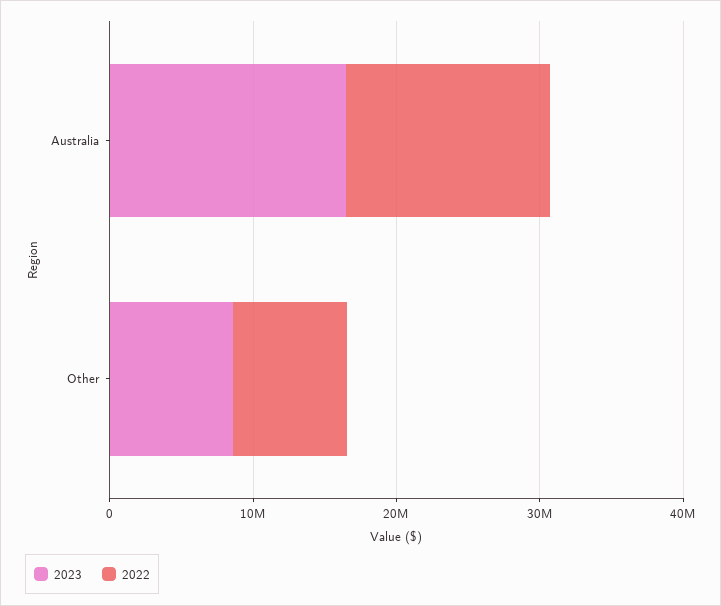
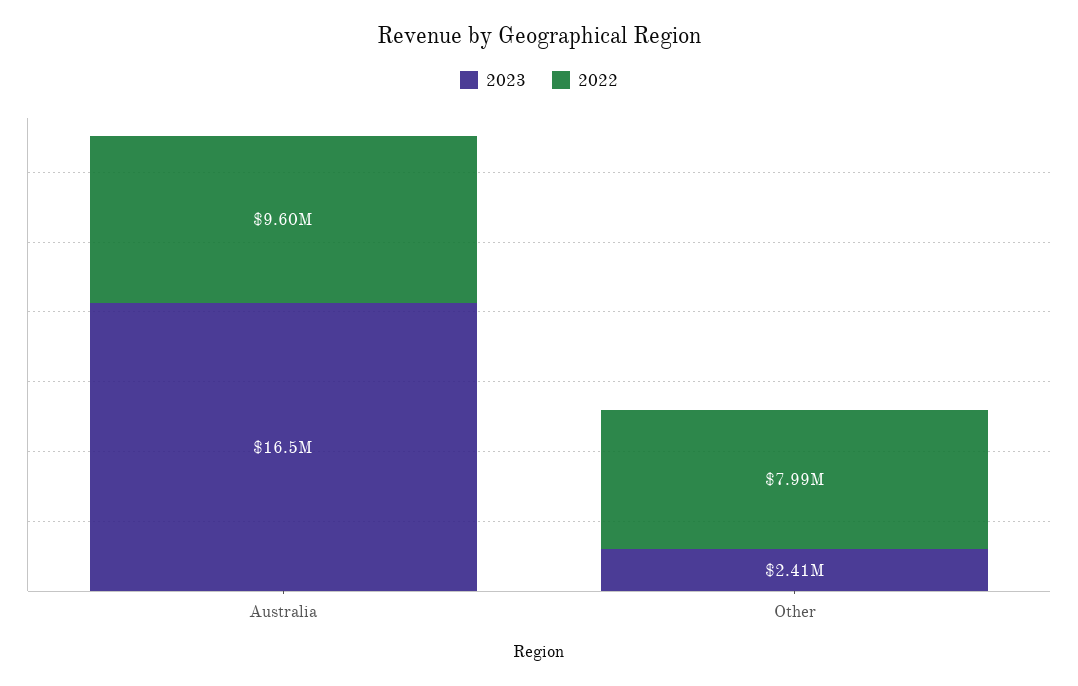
  {
    "2023": {
      "Australia": 16500000,
-     "Other": 8000000
+     "Other": 2410000
    },
    "2022": {
-     "Australia": 14000000,
+     "Australia": 9600000,
      "Other": 7990000
    }
  }

